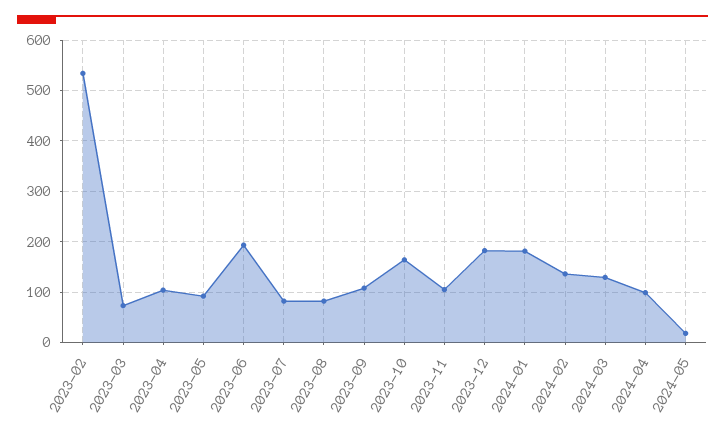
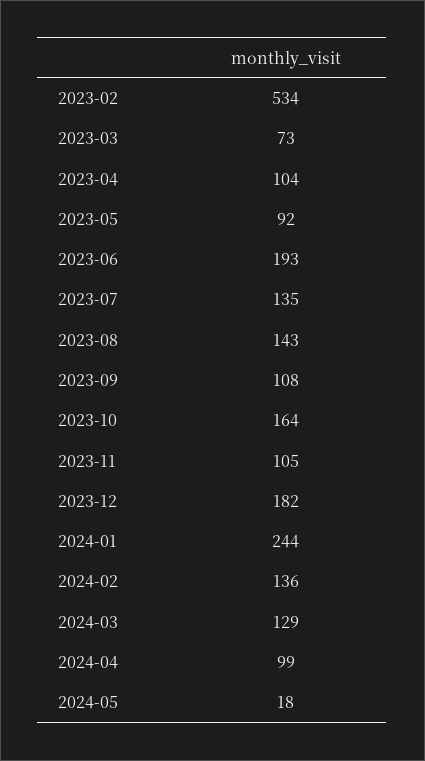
  {
    "2023-02": 534,
    "2023-03": 73,
    "2023-04": 104,
    "2023-05": 92,
    "2023-06": 193,
-   "2023-07": 80,
+   "2023-07": 135,
-   "2023-08": 80,
+   "2023-08": 143,
    "2023-09": 108,
    "2023-10": 164,
    "2023-11": 105,
    "2023-12": 182,
-   "2024-01": 180,
+   "2024-01": 244,
    "2024-02": 136,
    "2024-03": 129,
    "2024-04": 99,
    "2024-05": 18
  }

